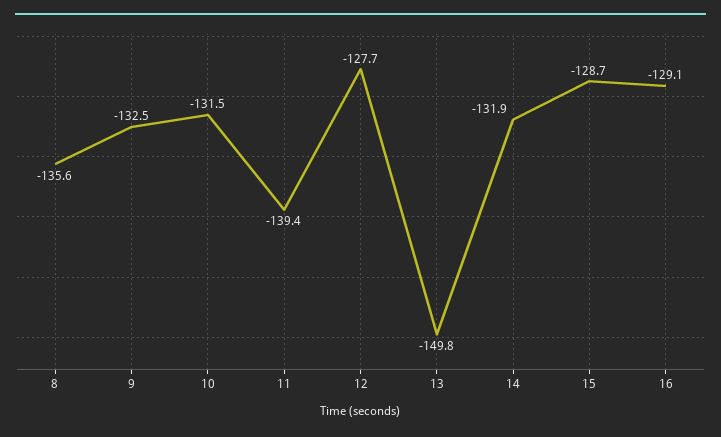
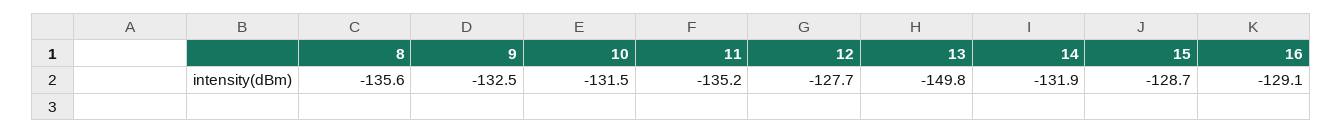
  {
    "8": -135.6,
    "9": -132.5,
    "10": -131.5,
-   "11": -139.4,
+   "11": -135.2,
    "12": -127.7,
    "13": -149.8,
    "14": -131.9,
    "15": -128.7,
    "16": -129.1
  }

